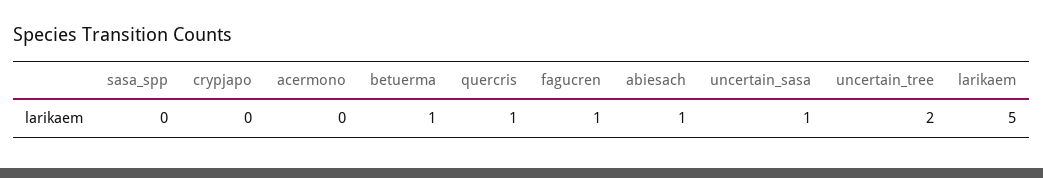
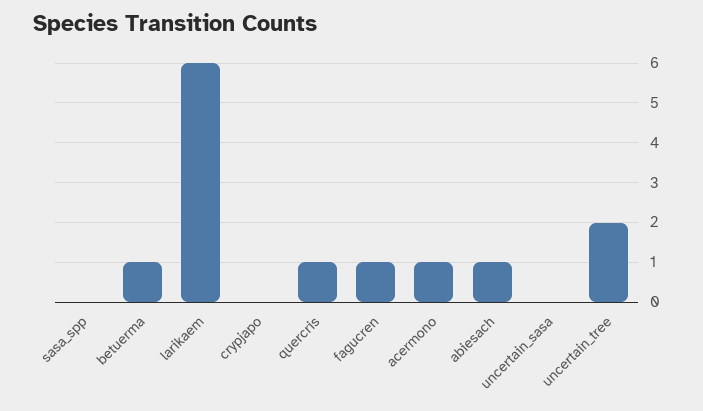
  {
    "sasa_spp": 0,
    "crypjapo": 0,
-   "acermono": 0,
+   "acermono": 1,
    "betuerma": 1,
    "quercris": 1,
    "fagucren": 1,
    "abiesach": 1,
-   "uncertain_sasa": 1,
+   "uncertain_sasa": 0,
    "uncertain_tree": 2,
-   "larikaem": 5
+   "larikaem": 6
  }

